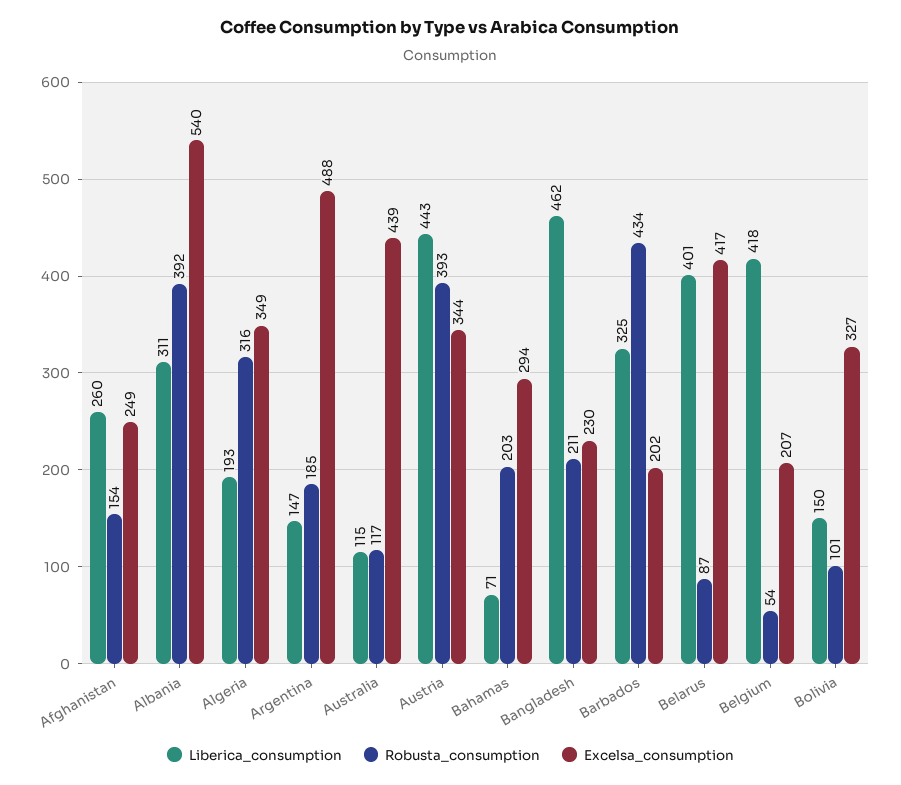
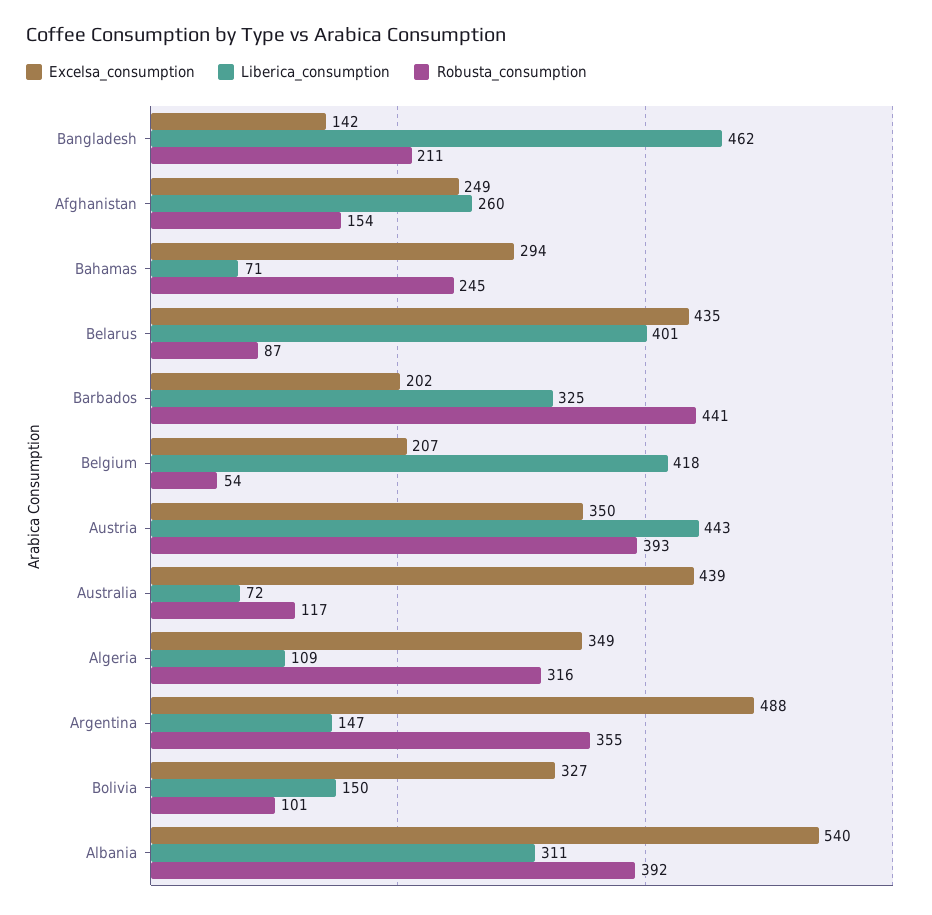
  {
    "Liberica_consumption": {
      "Afghanistan": 260,
      "Albania": 311,
-     "Algeria": 193,
+     "Algeria": 109,
      "Argentina": 147,
-     "Australia": 115,
+     "Australia": 72,
      "Austria": 443,
      "Bahamas": 71,
      "Bangladesh": 462,
      "Barbados": 325,
      "Belarus": 401,
      "Belgium": 418,
      "Bolivia": 150
    },
    "Robusta_consumption": {
      "Afghanistan": 154,
      "Albania": 392,
      "Algeria": 316,
-     "Argentina": 185,
+     "Argentina": 355,
      "Australia": 117,
      "Austria": 393,
-     "Bahamas": 203,
+     "Bahamas": 245,
      "Bangladesh": 211,
-     "Barbados": 434,
+     "Barbados": 441,
      "Belarus": 87,
      "Belgium": 54,
      "Bolivia": 101
    },
    "Excelsa_consumption": {
      "Afghanistan": 249,
      "Albania": 540,
      "Algeria": 349,
      "Argentina": 488,
      "Australia": 439,
-     "Austria": 344,
+     "Austria": 350,
      "Bahamas": 294,
-     "Bangladesh": 230,
+     "Bangladesh": 142,
      "Barbados": 202,
-     "Belarus": 417,
+     "Belarus": 435,
      "Belgium": 207,
      "Bolivia": 327
    }
  }

